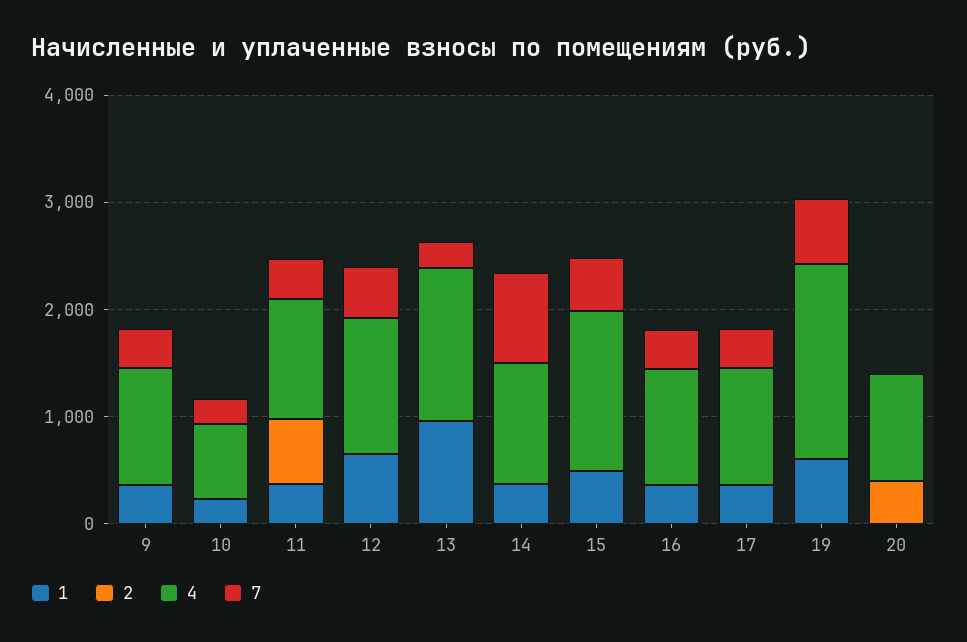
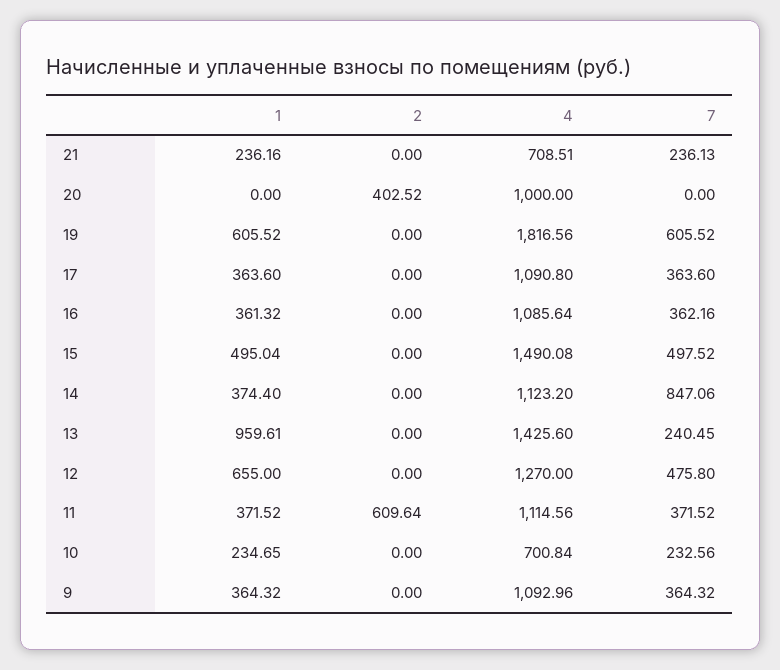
  {
    "1": {
      "9": 364.32,
      "10": 234.65,
      "11": 371.52,
      "12": 655,
      "13": 959.61,
      "14": 374.4,
      "15": 495.04,
      "16": 361.32,
      "17": 363.6,
      "19": 605.52,
-     "20": 0
+     "20": 0,
+     "21": 236.16
    },
    "2": {
      "9": 0,
      "10": 0,
      "11": 609.64,
      "12": 0,
      "13": 0,
      "14": 0,
      "15": 0,
      "16": 0,
      "17": 0,
      "19": 0,
-     "20": 402.52
+     "20": 402.52,
+     "21": 0
    },
    "4": {
      "9": 1092.96,
      "10": 700.84,
      "11": 1114.56,
      "12": 1270,
      "13": 1425.6,
      "14": 1123.2,
      "15": 1490.08,
      "16": 1085.64,
      "17": 1090.8,
      "19": 1816.56,
-     "20": 1000
+     "20": 1000,
+     "21": 708.51
    },
    "7": {
      "9": 364.32,
      "10": 232.56,
      "11": 371.52,
      "12": 475.8,
      "13": 240.45,
      "14": 847.06,
      "15": 497.52,
      "16": 362.16,
      "17": 363.6,
      "19": 605.52,
-     "20": 0
+     "20": 0,
+     "21": 236.13
    }
  }

